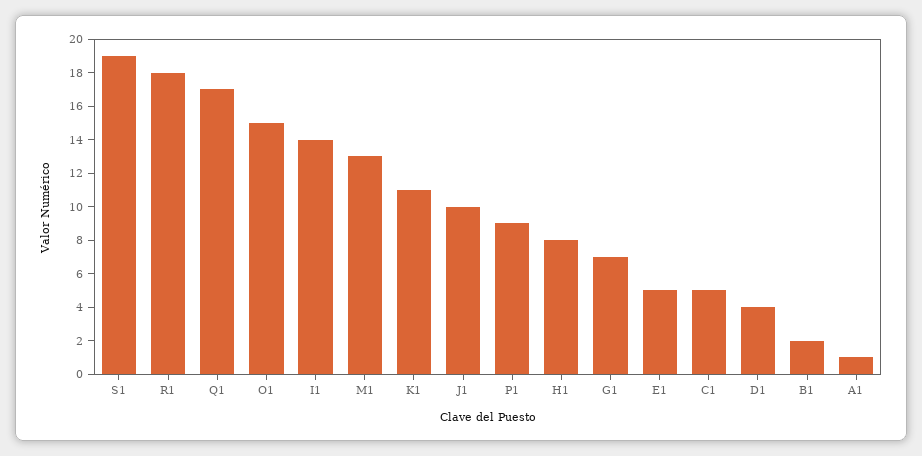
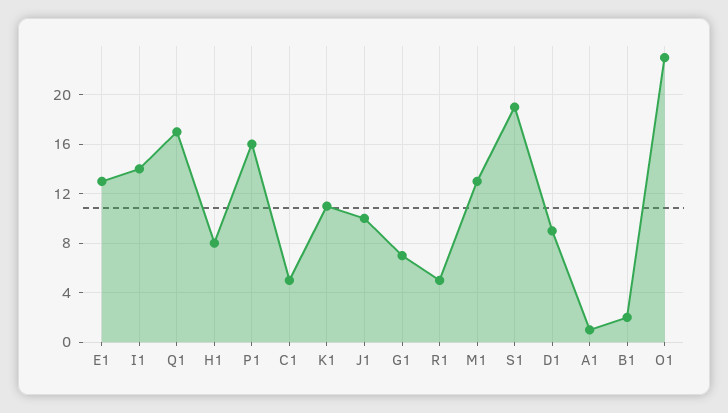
  {
    "S1": 19,
-   "R1": 18,
+   "R1": 5,
    "Q1": 17,
-   "O1": 15,
+   "O1": 23,
    "I1": 14,
    "M1": 13,
    "K1": 11,
    "J1": 10,
-   "P1": 9,
+   "P1": 16,
    "H1": 8,
    "G1": 7,
-   "E1": 5,
+   "E1": 13,
    "C1": 5,
-   "D1": 4,
+   "D1": 9,
    "B1": 2,
    "A1": 1
  }

